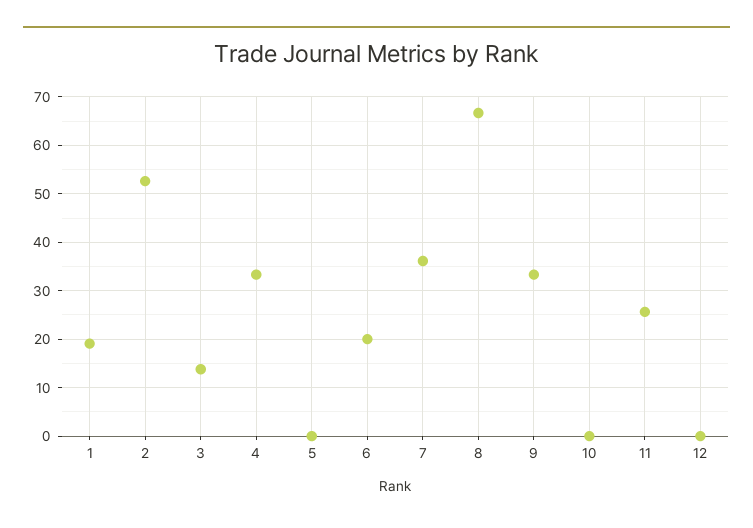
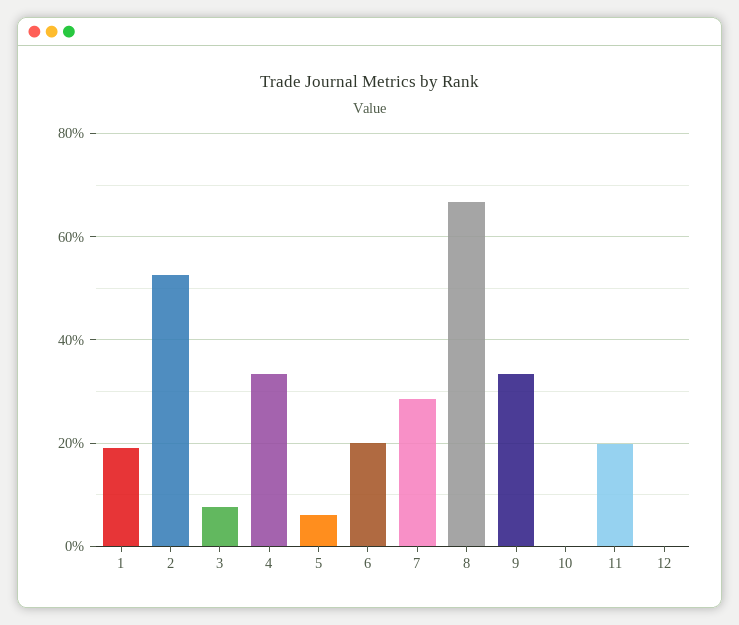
  {
    "1": 20,
    "2": 52,
-   "3": 14,
+   "3": 8,
    "4": 34,
-   "5": 0,
+   "5": 6,
    "6": 20,
-   "7": 36,
+   "7": 28,
    "8": 66,
    "9": 34,
    "10": 0,
-   "11": 26,
+   "11": 20,
    "12": 0
  }

